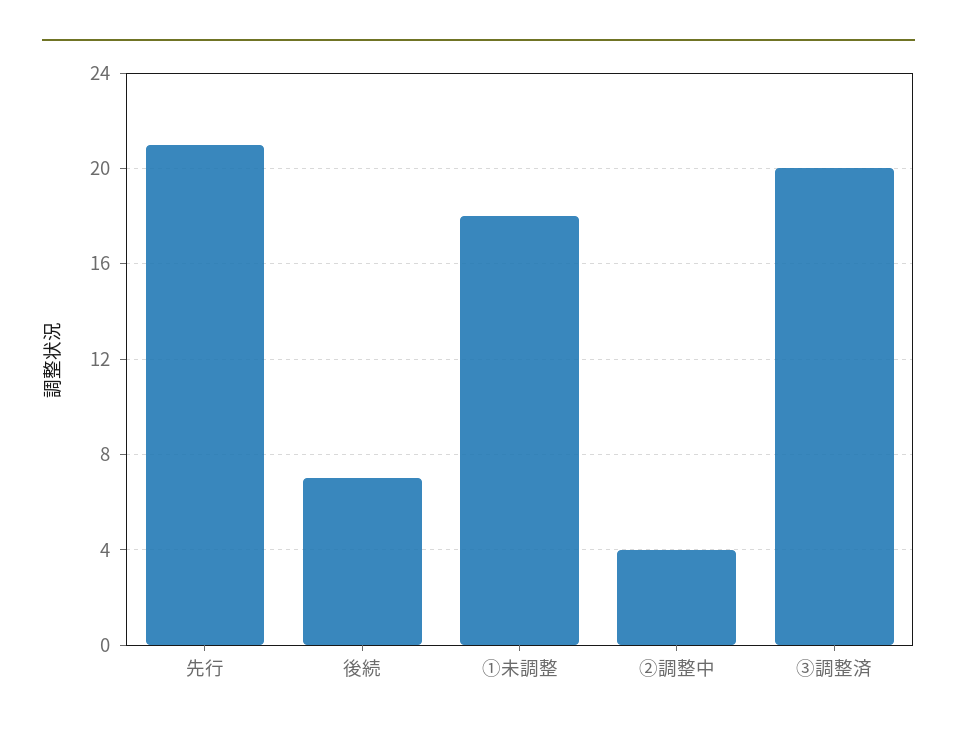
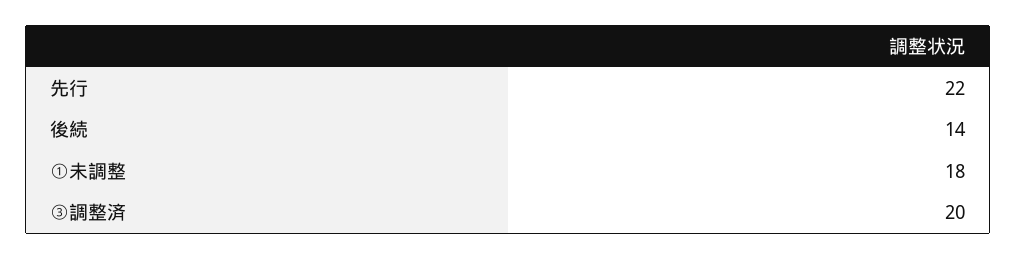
  {
-   "先行": 21,
+   "先行": 22,
-   "後続": 7,
+   "後続": 14,
    "①未調整": 18,
-   "②調整中": 4,
    "③調整済": 20
  }

